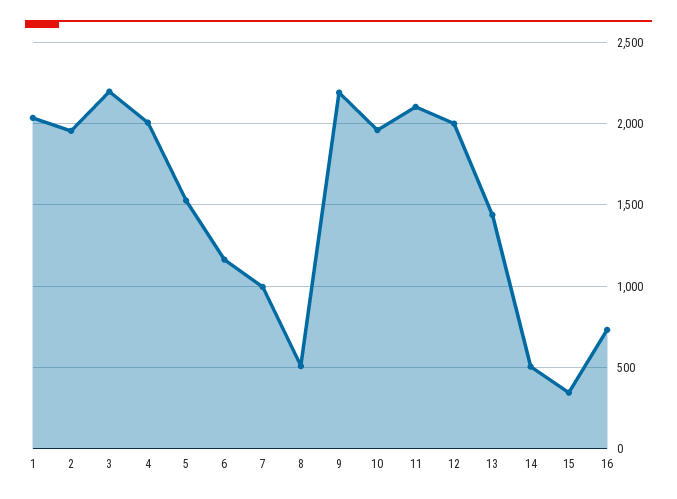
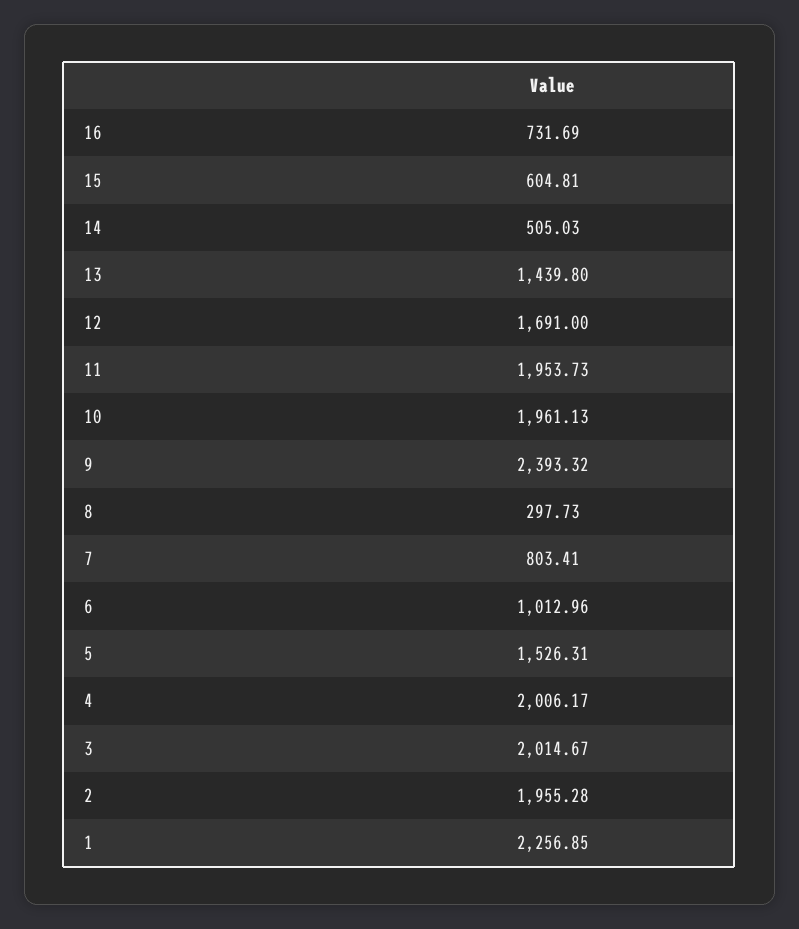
  {
-   "1": 2050,
+   "1": 2256.85,
    "2": 1955.28,
-   "3": 2200,
+   "3": 2014.67,
    "4": 2006.17,
    "5": 1526.31,
-   "6": 1150,
+   "6": 1012.96,
-   "7": 1000,
+   "7": 803.41,
-   "8": 500,
+   "8": 297.73,
-   "9": 2200,
+   "9": 2393.32,
    "10": 1961.13,
-   "11": 2100,
+   "11": 1953.73,
-   "12": 2000,
+   "12": 1691,
    "13": 1439.8,
    "14": 505.03,
-   "15": 350,
+   "15": 604.81,
    "16": 731.69
  }

